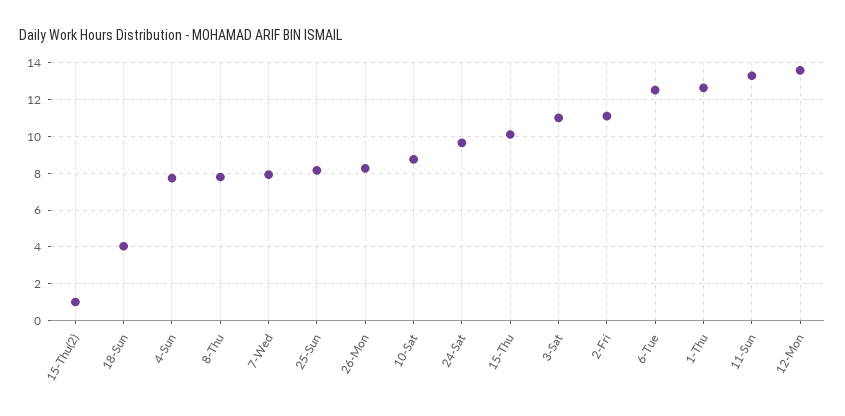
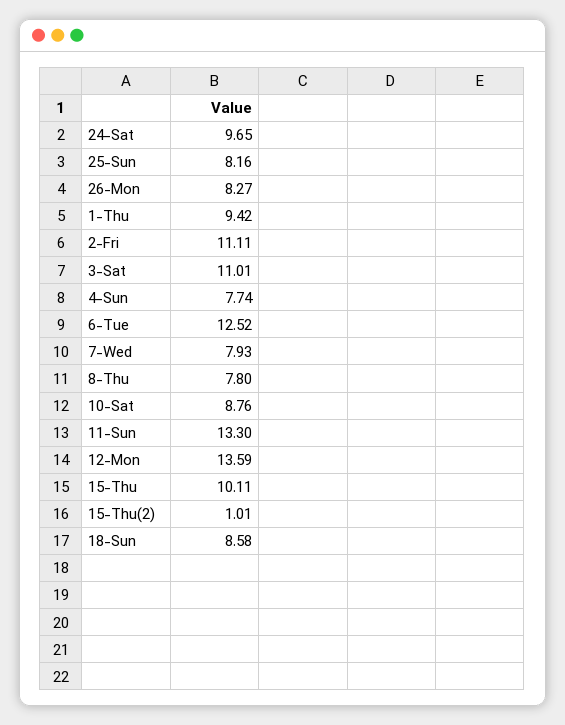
  {
    "15-Thu(2)": 1.01,
-   "18-Sun": 4,
+   "18-Sun": 8.58,
    "4-Sun": 7.74,
    "8-Thu": 7.8,
    "7-Wed": 7.93,
    "25-Sun": 8.16,
    "26-Mon": 8.27,
    "10-Sat": 8.76,
    "24-Sat": 9.65,
    "15-Thu": 10.11,
    "3-Sat": 11.01,
    "2-Fri": 11.11,
    "6-Tue": 12.52,
-   "1-Thu": 12.5,
+   "1-Thu": 9.42,
    "11-Sun": 13.3,
    "12-Mon": 13.59
  }

